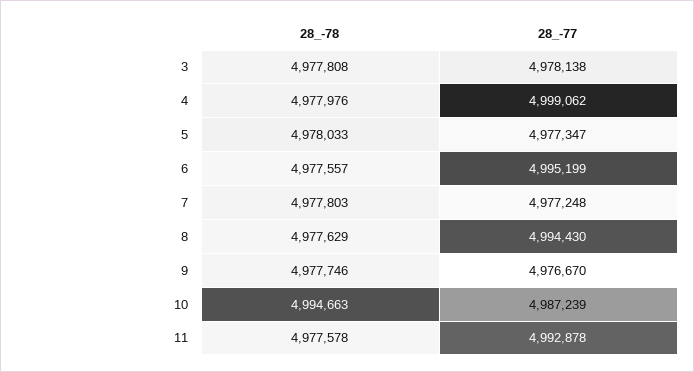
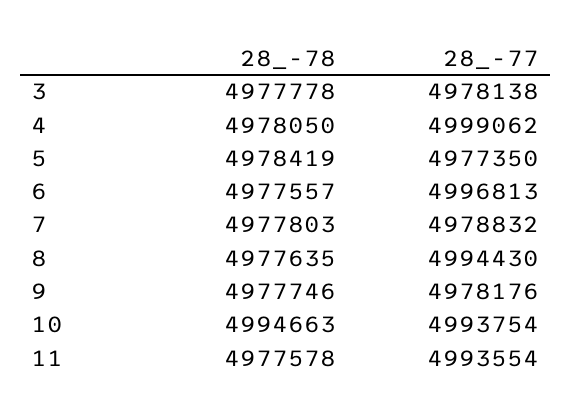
  {
    "28_-78": {
-     "3": 4977808,
+     "3": 4977778,
-     "4": 4977976,
+     "4": 4978050,
-     "5": 4978033,
+     "5": 4978419,
      "6": 4977557,
      "7": 4977803,
-     "8": 4977629,
+     "8": 4977635,
      "9": 4977746,
      "10": 4994663,
      "11": 4977578
    },
    "28_-77": {
      "3": 4978138,
      "4": 4999062,
-     "5": 4977347,
+     "5": 4977350,
-     "6": 4995199,
+     "6": 4996813,
-     "7": 4977248,
+     "7": 4978832,
      "8": 4994430,
-     "9": 4976670,
+     "9": 4978176,
-     "10": 4987239,
+     "10": 4993754,
-     "11": 4992878
+     "11": 4993554
    }
  }

